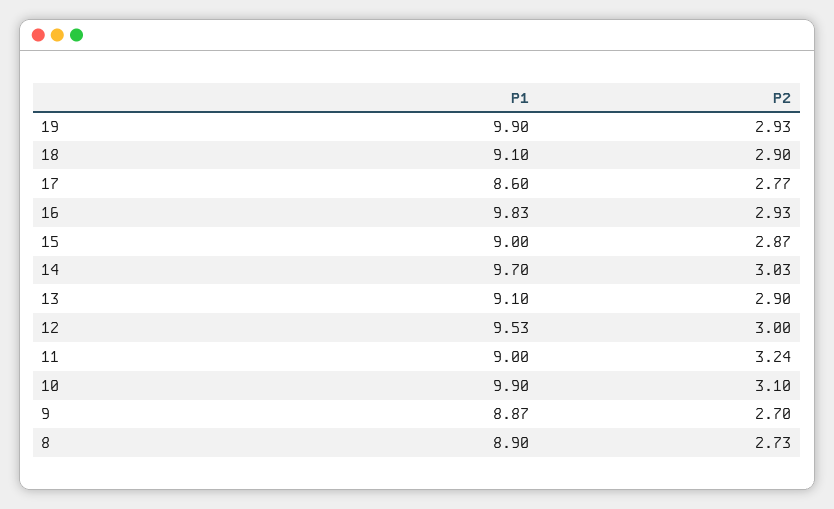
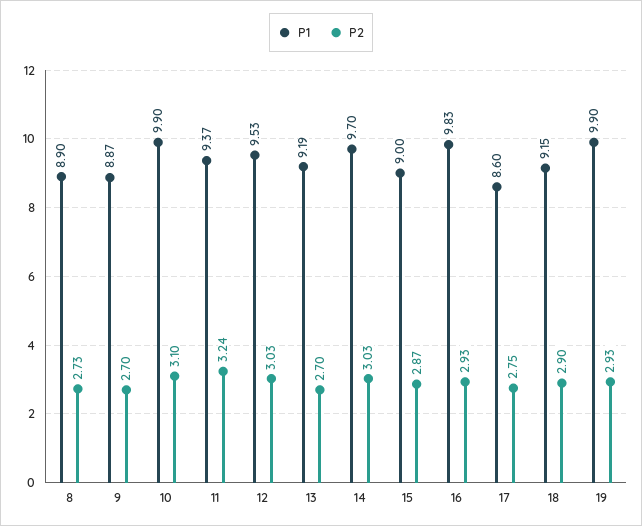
  {
    "P1": {
      "19": 9.9,
-     "18": 9.1,
+     "18": 9.15,
      "17": 8.6,
      "16": 9.83,
      "15": 9,
      "14": 9.7,
-     "13": 9.1,
+     "13": 9.19,
      "12": 9.53,
-     "11": 9,
+     "11": 9.37,
      "10": 9.9,
      "9": 8.87,
      "8": 8.9
    },
    "P2": {
      "19": 2.93,
      "18": 2.9,
-     "17": 2.77,
+     "17": 2.75,
      "16": 2.93,
      "15": 2.87,
      "14": 3.03,
-     "13": 2.9,
+     "13": 2.7,
-     "12": 3,
+     "12": 3.03,
      "11": 3.24,
      "10": 3.1,
      "9": 2.7,
      "8": 2.73
    }
  }

